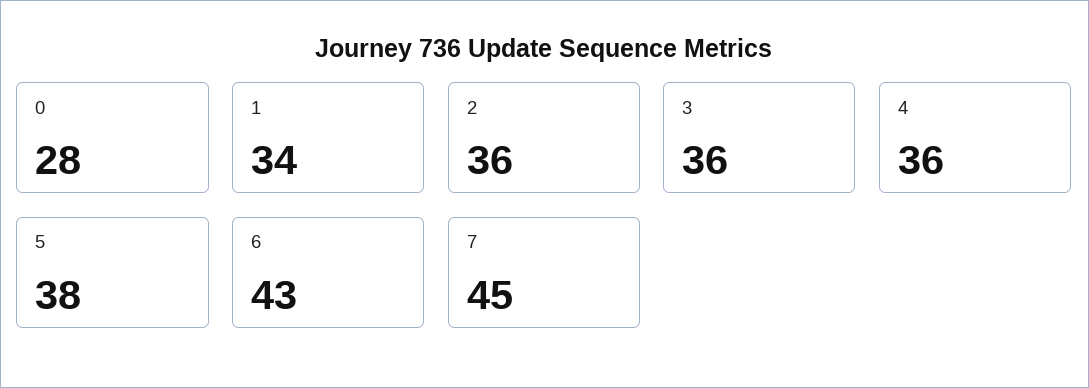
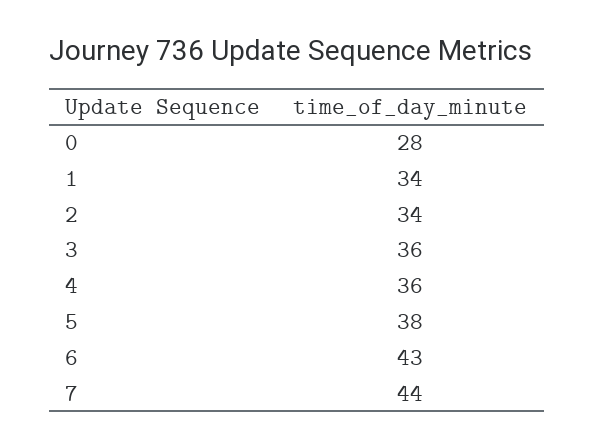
  {
    "0": 28,
    "1": 34,
-   "2": 36,
+   "2": 34,
    "3": 36,
    "4": 36,
    "5": 38,
    "6": 43,
-   "7": 45
+   "7": 44
  }

